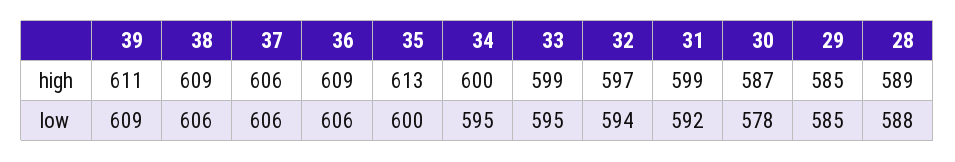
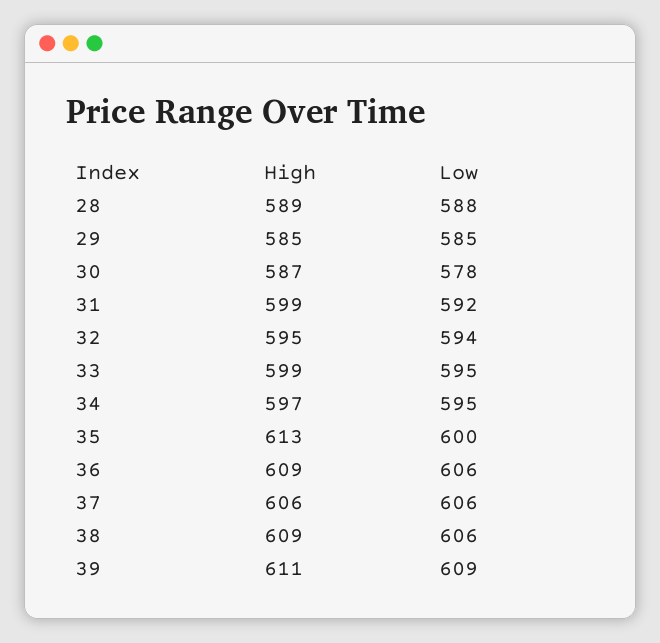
  {
    "39": {
      "high": 611,
      "low": 609
    },
    "38": {
      "high": 609,
      "low": 606
    },
    "37": {
      "high": 606,
      "low": 606
    },
    "36": {
      "high": 609,
      "low": 606
    },
    "35": {
      "high": 613,
      "low": 600
    },
    "34": {
-     "high": 600,
+     "high": 597,
      "low": 595
    },
    "33": {
      "high": 599,
      "low": 595
    },
    "32": {
-     "high": 597,
+     "high": 595,
      "low": 594
    },
    "31": {
      "high": 599,
      "low": 592
    },
    "30": {
      "high": 587,
      "low": 578
    },
    "29": {
      "high": 585,
      "low": 585
    },
    "28": {
      "high": 589,
      "low": 588
    }
  }

